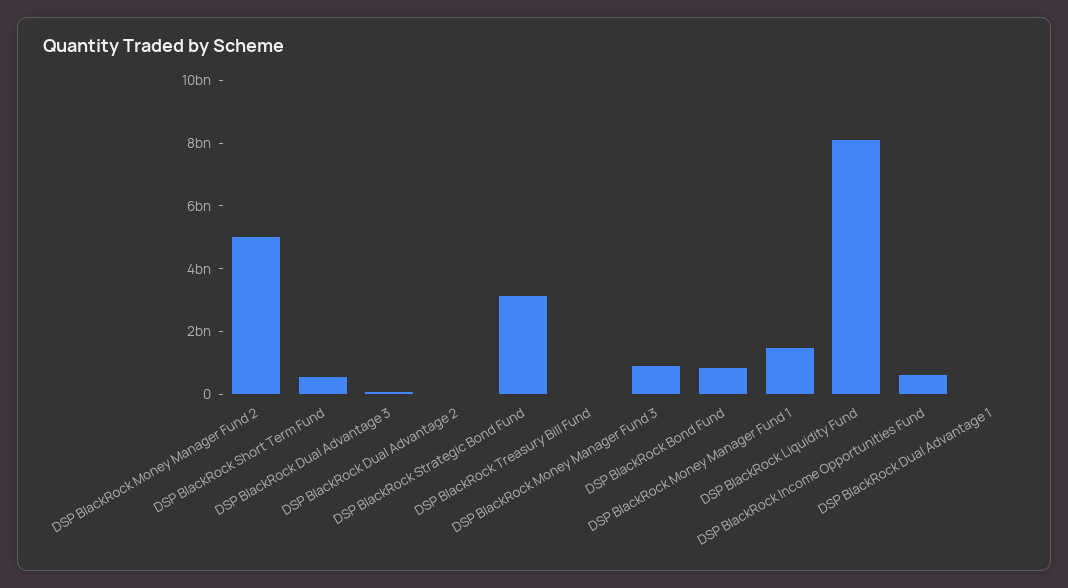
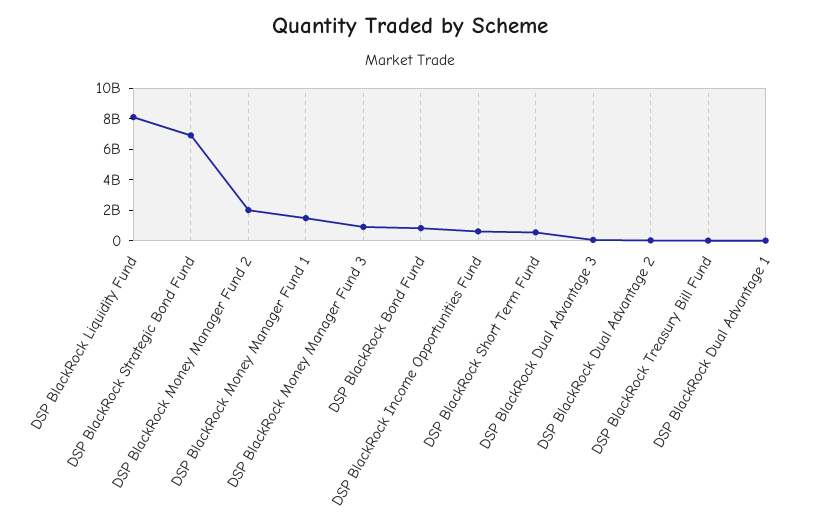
  {
-   "DSP BlackRock Money Manager Fund 2": 5000000000,
+   "DSP BlackRock Money Manager Fund 2": 2000000000,
    "DSP BlackRock Short Term Fund": 500000000,
    "DSP BlackRock Dual Advantage 3": 0,
    "DSP BlackRock Dual Advantage 2": 0,
-   "DSP BlackRock Strategic Bond Fund": 3000000000,
+   "DSP BlackRock Strategic Bond Fund": 7000000000,
    "DSP BlackRock Treasury Bill Fund": 0,
    "DSP BlackRock Money Manager Fund 3": 1000000000,
    "DSP BlackRock Bond Fund": 1000000000,
    "DSP BlackRock Money Manager Fund 1": 1500000000,
    "DSP BlackRock Liquidity Fund": 8000000000,
    "DSP BlackRock Income Opportunities Fund": 500000000,
    "DSP BlackRock Dual Advantage 1": 0
  }

